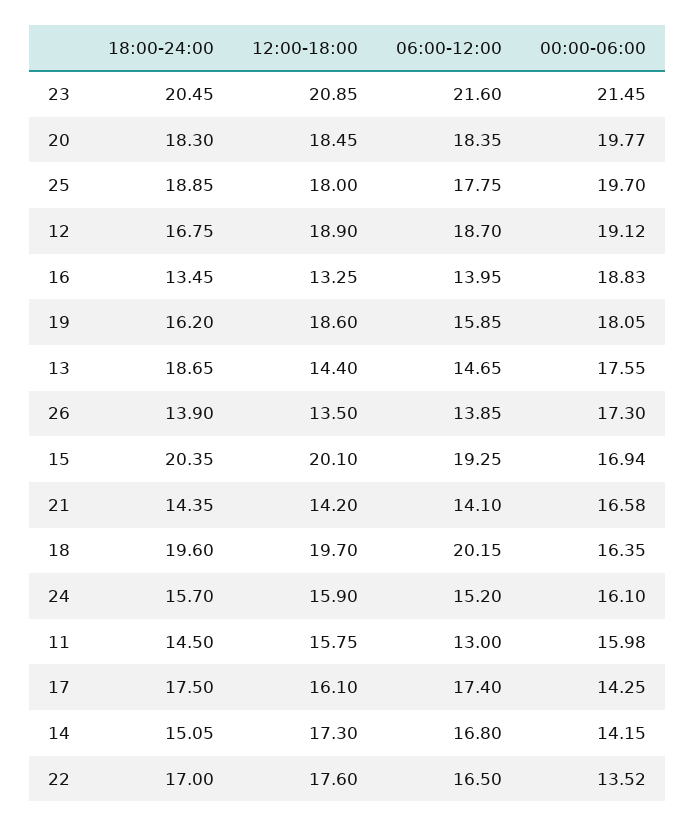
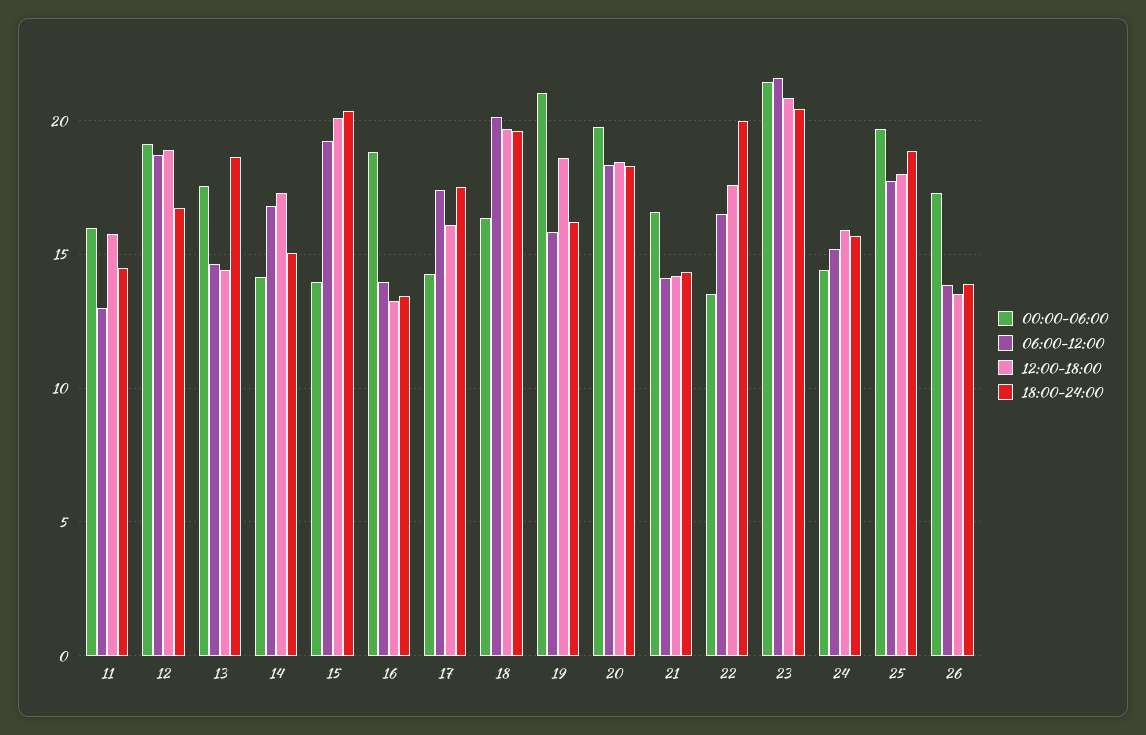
  {
    "18:00-24:00": {
      "23": 20.45,
      "20": 18.3,
      "25": 18.85,
      "12": 16.75,
      "16": 13.45,
      "19": 16.2,
      "13": 18.65,
      "26": 13.9,
      "15": 20.35,
      "21": 14.35,
      "18": 19.6,
      "24": 15.7,
      "11": 14.5,
      "17": 17.5,
      "14": 15.05,
-     "22": 17
+     "22": 20
    },
    "12:00-18:00": {
      "23": 20.85,
      "20": 18.45,
      "25": 18,
      "12": 18.9,
      "16": 13.25,
      "19": 18.6,
      "13": 14.4,
      "26": 13.5,
      "15": 20.1,
      "21": 14.2,
      "18": 19.7,
      "24": 15.9,
      "11": 15.75,
      "17": 16.1,
      "14": 17.3,
      "22": 17.6
    },
    "06:00-12:00": {
      "23": 21.6,
      "20": 18.35,
      "25": 17.75,
      "12": 18.7,
      "16": 13.95,
      "19": 15.85,
      "13": 14.65,
      "26": 13.85,
      "15": 19.25,
      "21": 14.1,
      "18": 20.15,
      "24": 15.2,
      "11": 13,
      "17": 17.4,
      "14": 16.8,
      "22": 16.5
    },
    "00:00-06:00": {
      "23": 21.45,
      "20": 19.77,
      "25": 19.7,
      "12": 19.12,
      "16": 18.83,
-     "19": 18.05,
+     "19": 21,
      "13": 17.55,
      "26": 17.3,
-     "15": 16.94,
+     "15": 14,
      "21": 16.58,
      "18": 16.35,
-     "24": 16.1,
+     "24": 14.5,
      "11": 15.98,
      "17": 14.25,
      "14": 14.15,
      "22": 13.52
    }
  }

